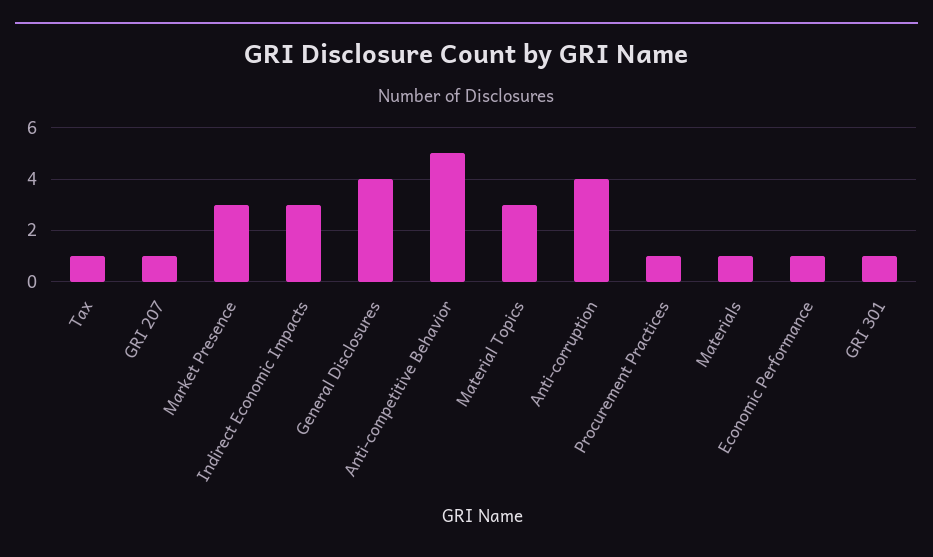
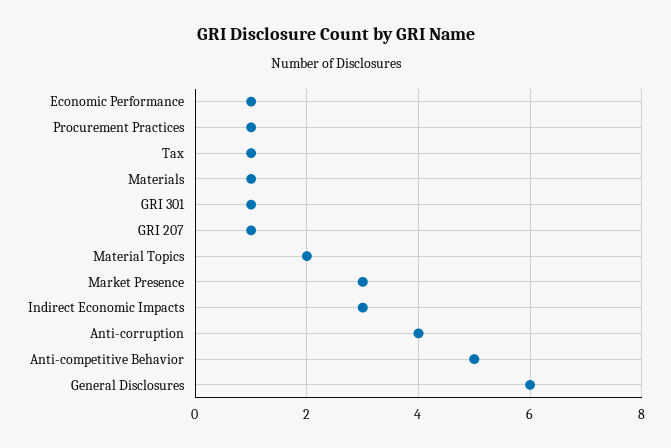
  {
    "Tax": 1,
    "GRI 207": 1,
    "Market Presence": 3,
    "Indirect Economic Impacts": 3,
-   "General Disclosures": 4,
+   "General Disclosures": 6,
    "Anti-competitive Behavior": 5,
-   "Material Topics": 3,
+   "Material Topics": 2,
    "Anti-corruption": 4,
    "Procurement Practices": 1,
    "Materials": 1,
    "Economic Performance": 1,
    "GRI 301": 1
  }

